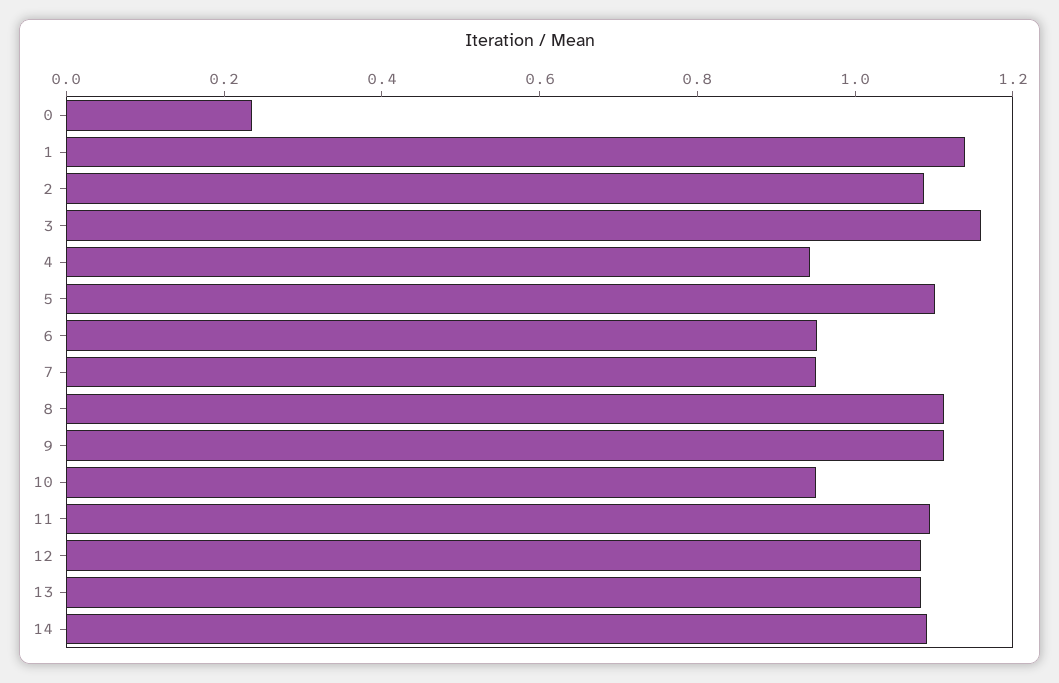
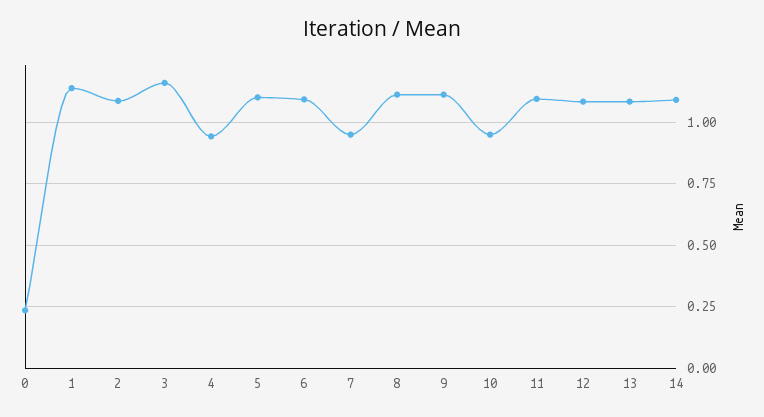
  {
    "0": 0.225,
    "1": 1.15,
    "2": 1.075,
    "3": 1.15,
    "4": 0.95,
    "5": 1.1,
-   "6": 0.95,
+   "6": 1.1,
    "7": 0.95,
    "8": 1.1,
    "9": 1.1,
    "10": 0.95,
    "11": 1.1,
    "12": 1.075,
    "13": 1.075,
    "14": 1.1
  }

